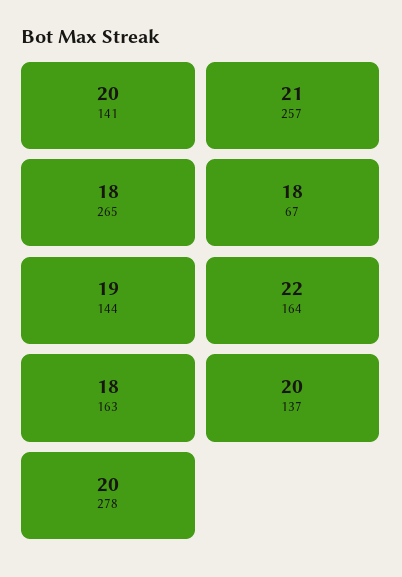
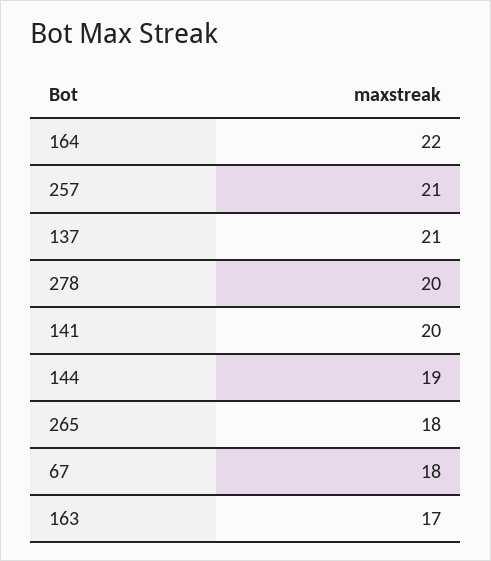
  {
    "141": 20,
    "257": 21,
    "265": 18,
    "67": 18,
    "144": 19,
    "164": 22,
-   "163": 18,
+   "163": 17,
-   "137": 20,
+   "137": 21,
    "278": 20
  }

